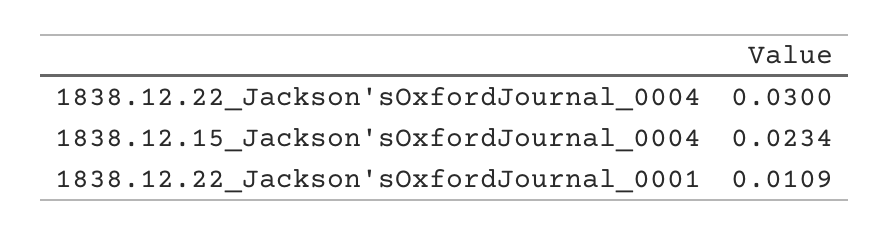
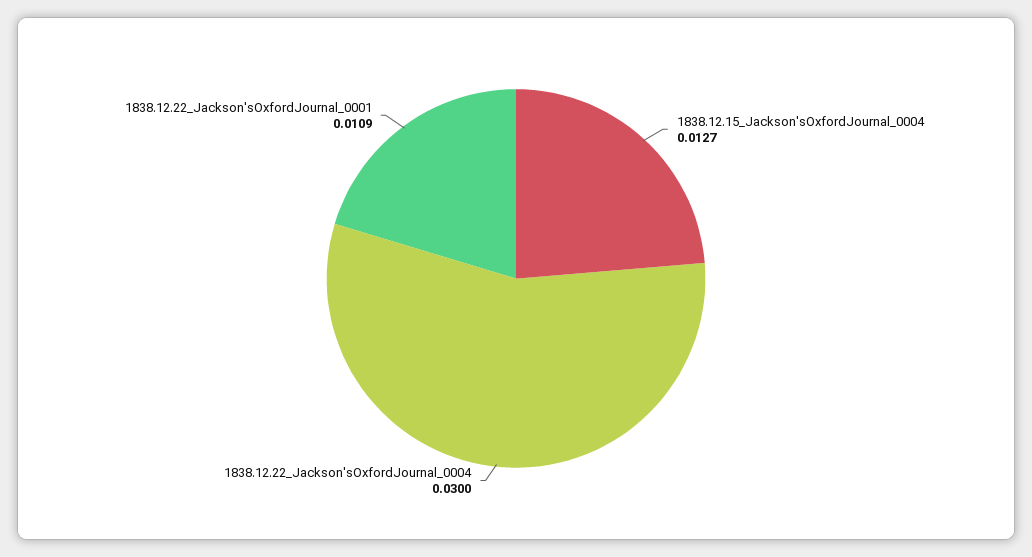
  {
    "1838.12.22_Jackson'sOxfordJournal_0004": 0.03,
-   "1838.12.15_Jackson'sOxfordJournal_0004": 0.0234,
+   "1838.12.15_Jackson'sOxfordJournal_0004": 0.0127,
    "1838.12.22_Jackson'sOxfordJournal_0001": 0.0109
  }

